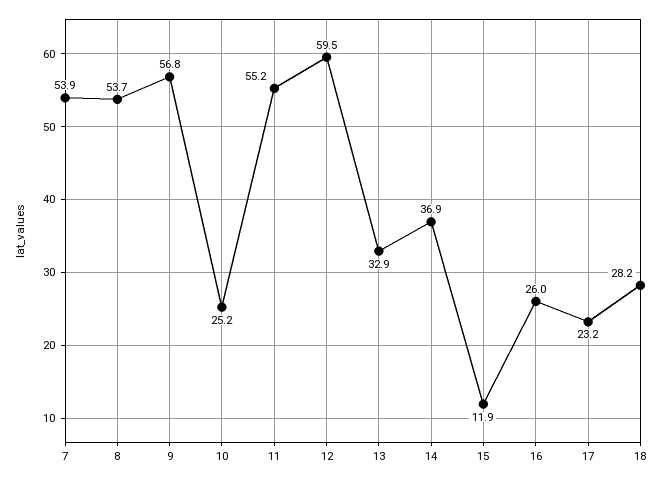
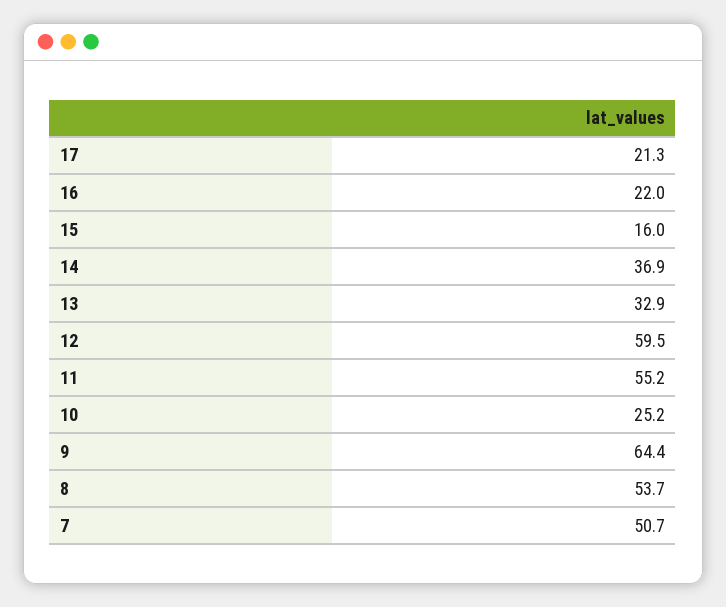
  {
-   "7": 53.9,
+   "7": 50.7,
    "8": 53.7,
-   "9": 56.8,
+   "9": 64.4,
    "10": 25.2,
    "11": 55.2,
    "12": 59.5,
    "13": 32.9,
    "14": 36.9,
-   "15": 11.9,
+   "15": 16,
-   "16": 26,
+   "16": 22,
-   "17": 23.2,
+   "17": 21.3
-   "18": 28.2
  }

